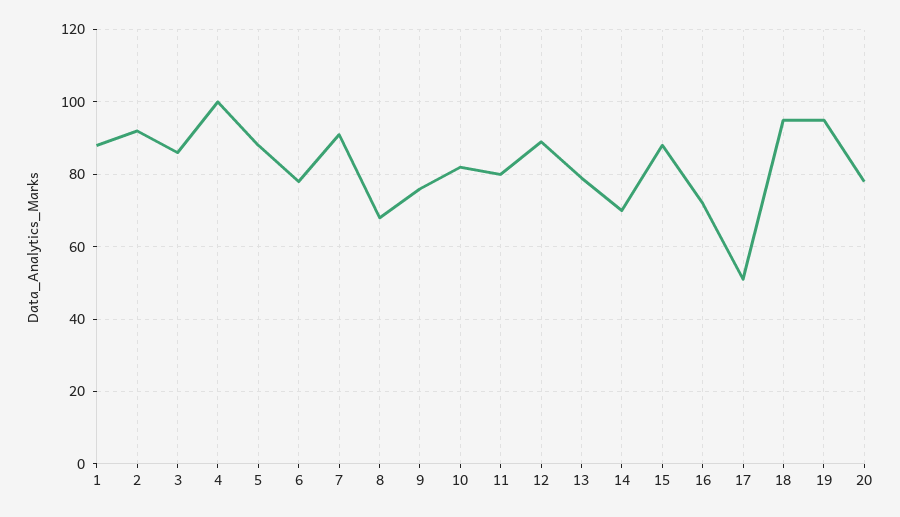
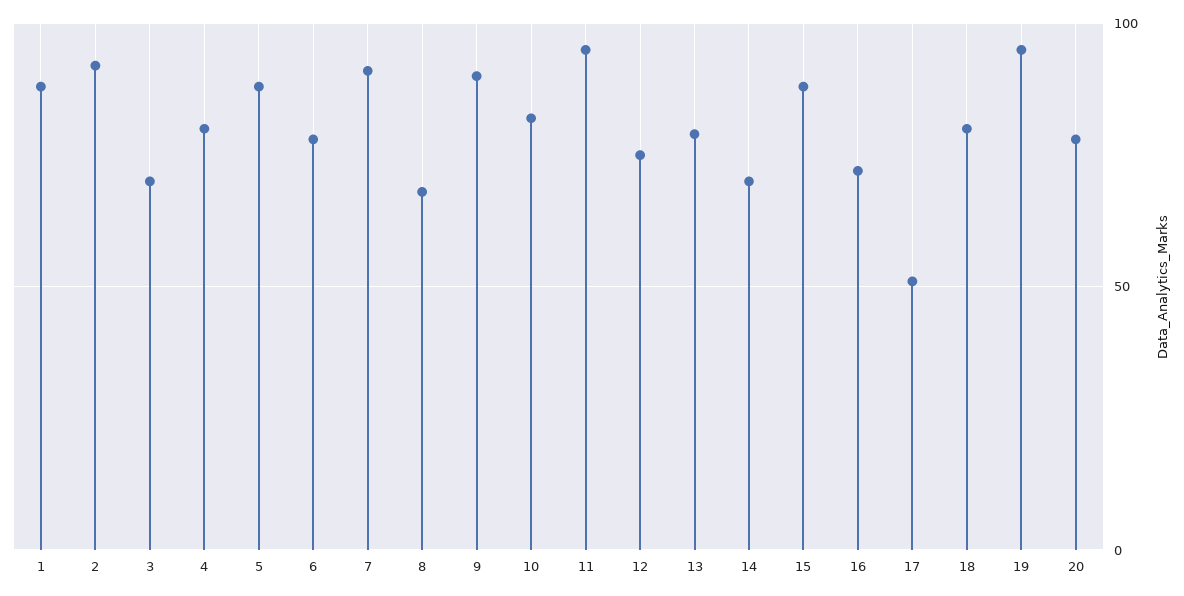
  {
    "1": 90,
    "2": 90,
-   "3": 85,
+   "3": 70,
-   "4": 100,
+   "4": 80,
    "5": 90,
    "6": 80,
    "7": 90,
    "8": 70,
-   "9": 75,
+   "9": 90,
    "10": 80,
-   "11": 80,
+   "11": 95,
-   "12": 90,
+   "12": 75,
    "13": 80,
    "14": 70,
    "15": 90,
    "16": 70,
    "17": 50,
-   "18": 95,
+   "18": 80,
    "19": 95,
    "20": 80
  }

